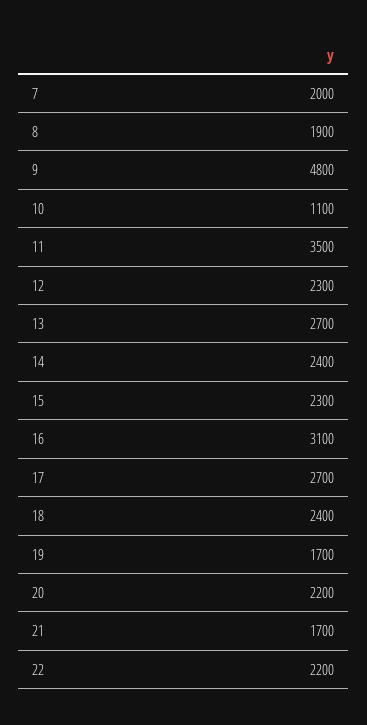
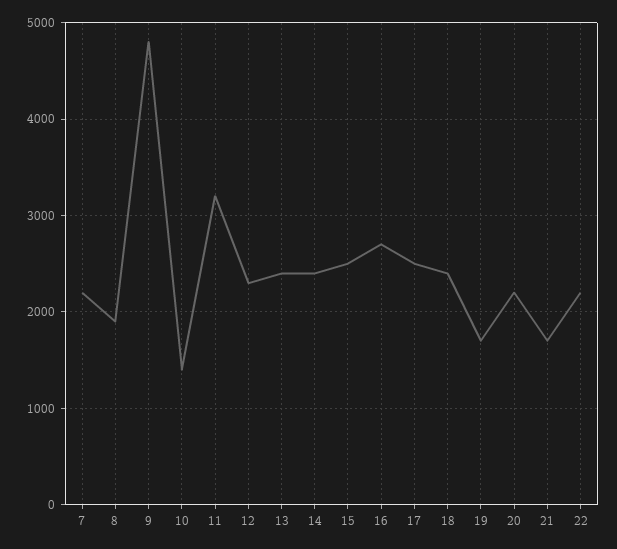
  {
-   "7": 2000,
+   "7": 2200,
    "8": 1900,
    "9": 4800,
-   "10": 1100,
+   "10": 1400,
-   "11": 3500,
+   "11": 3200,
    "12": 2300,
-   "13": 2700,
+   "13": 2400,
    "14": 2400,
-   "15": 2300,
+   "15": 2500,
-   "16": 3100,
+   "16": 2700,
-   "17": 2700,
+   "17": 2500,
    "18": 2400,
    "19": 1700,
    "20": 2200,
    "21": 1700,
    "22": 2200
  }

